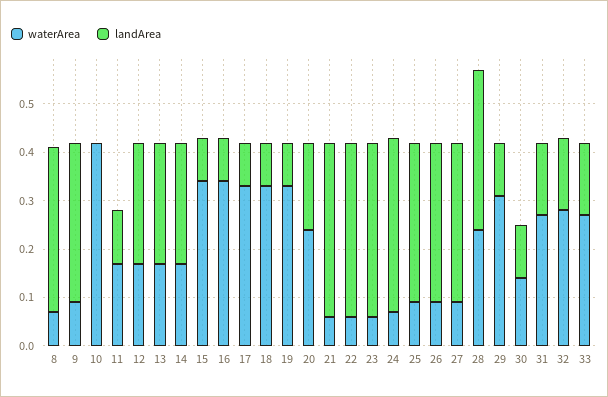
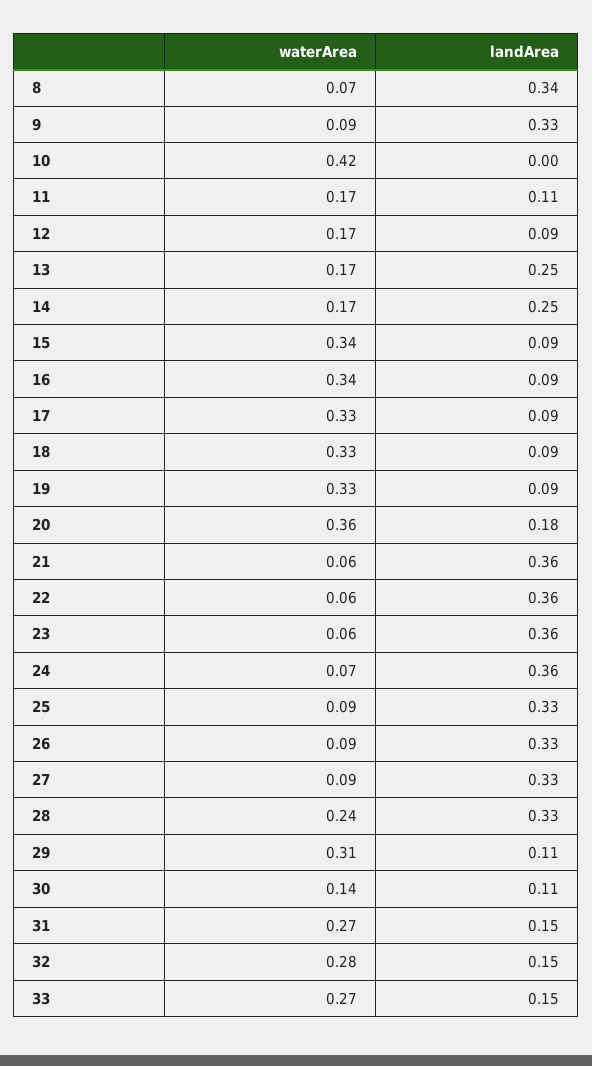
  {
    "waterArea": {
      "8": 0.07,
      "9": 0.09,
      "10": 0.42,
      "11": 0.17,
      "12": 0.17,
      "13": 0.17,
      "14": 0.17,
      "15": 0.34,
      "16": 0.34,
      "17": 0.33,
      "18": 0.33,
      "19": 0.33,
-     "20": 0.25,
+     "20": 0.36,
      "21": 0.06,
      "22": 0.06,
      "23": 0.06,
      "24": 0.07,
      "25": 0.09,
      "26": 0.09,
      "27": 0.09,
      "28": 0.24,
      "29": 0.31,
      "30": 0.14,
      "31": 0.27,
      "32": 0.28,
      "33": 0.27
    },
    "landArea": {
      "8": 0.34,
      "9": 0.33,
      "10": 0,
      "11": 0.11,
-     "12": 0.25,
+     "12": 0.09,
      "13": 0.25,
      "14": 0.25,
      "15": 0.09,
      "16": 0.09,
      "17": 0.09,
      "18": 0.09,
      "19": 0.09,
      "20": 0.18,
      "21": 0.36,
      "22": 0.36,
      "23": 0.36,
      "24": 0.36,
      "25": 0.33,
      "26": 0.33,
      "27": 0.33,
      "28": 0.33,
      "29": 0.11,
      "30": 0.11,
      "31": 0.15,
      "32": 0.15,
      "33": 0.15
    }
  }

